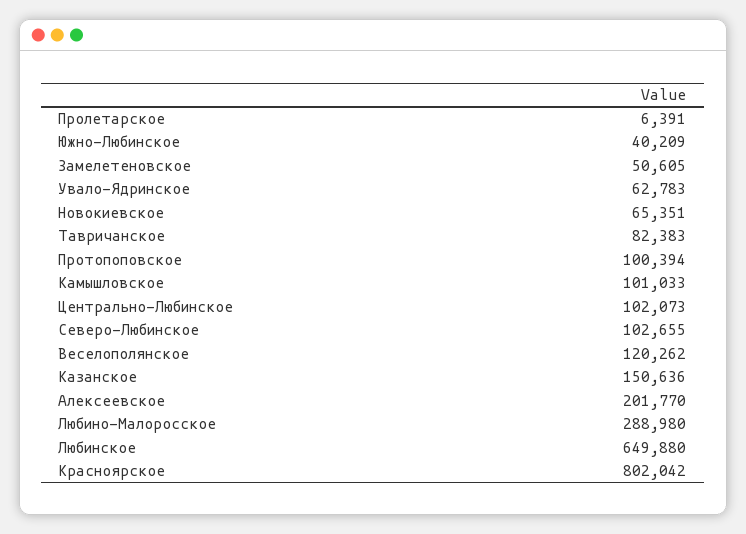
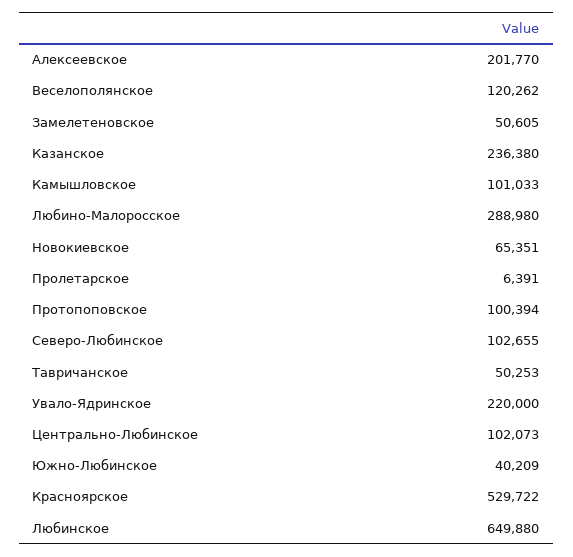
  {
    "Пролетарское": 6391,
    "Южно-Любинское": 40209,
    "Замелетеновское": 50605,
-   "Увало-Ядринское": 62783,
+   "Увало-Ядринское": 220000,
    "Новокиевское": 65351,
-   "Тавричанское": 82383,
+   "Тавричанское": 50253,
    "Протопоповское": 100394,
    "Камышловское": 101033,
    "Центрально-Любинское": 102073,
    "Северо-Любинское": 102655,
    "Веселополянское": 120262,
-   "Казанское": 150636,
+   "Казанское": 236380,
    "Алексеевское": 201770,
    "Любино-Малоросское": 288980,
    "Любинское": 649880,
-   "Красноярское": 802042
+   "Красноярское": 529722
  }

